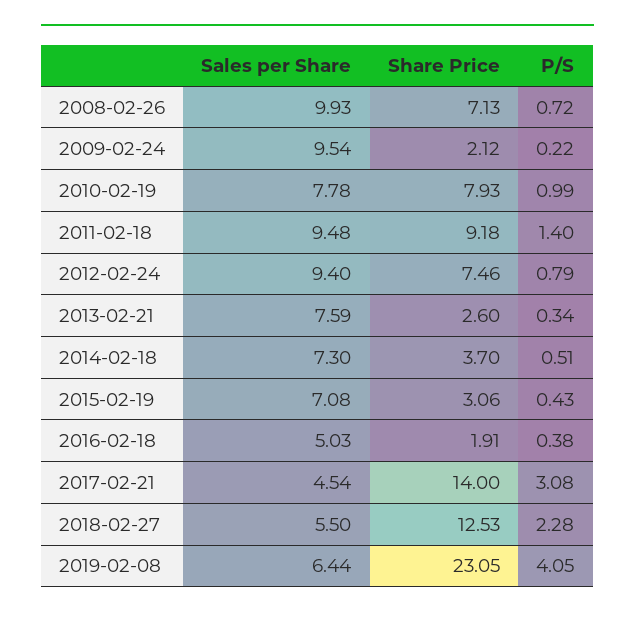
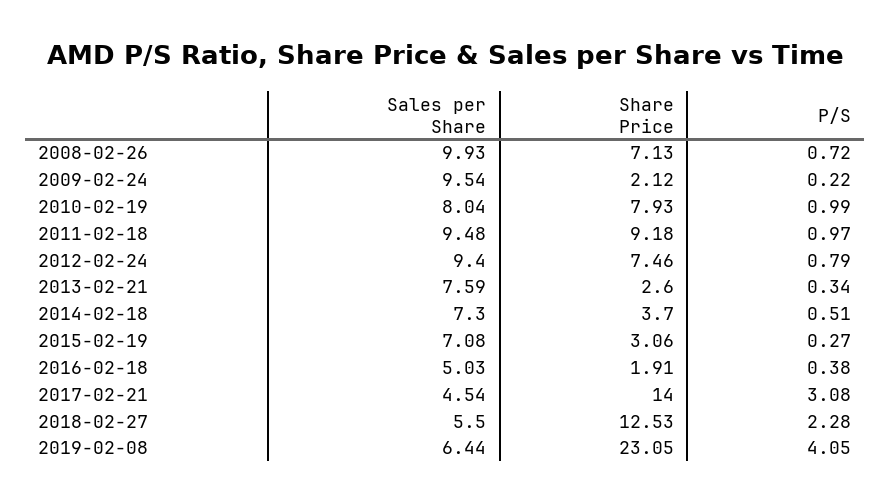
  {
    "Sales per Share": {
      "2008-02-26": 9.93,
      "2009-02-24": 9.54,
-     "2010-02-19": 7.78,
+     "2010-02-19": 8.04,
      "2011-02-18": 9.48,
      "2012-02-24": 9.4,
      "2013-02-21": 7.59,
      "2014-02-18": 7.3,
      "2015-02-19": 7.08,
      "2016-02-18": 5.03,
      "2017-02-21": 4.54,
      "2018-02-27": 5.5,
      "2019-02-08": 6.44
    },
    "Share Price": {
      "2008-02-26": 7.13,
      "2009-02-24": 2.12,
      "2010-02-19": 7.93,
      "2011-02-18": 9.18,
      "2012-02-24": 7.46,
      "2013-02-21": 2.6,
      "2014-02-18": 3.7,
      "2015-02-19": 3.06,
      "2016-02-18": 1.91,
      "2017-02-21": 14,
      "2018-02-27": 12.53,
      "2019-02-08": 23.05
    },
    "P/S": {
      "2008-02-26": 0.72,
      "2009-02-24": 0.22,
      "2010-02-19": 0.99,
-     "2011-02-18": 1.4,
+     "2011-02-18": 0.97,
      "2012-02-24": 0.79,
      "2013-02-21": 0.34,
      "2014-02-18": 0.51,
-     "2015-02-19": 0.43,
+     "2015-02-19": 0.27,
      "2016-02-18": 0.38,
      "2017-02-21": 3.08,
      "2018-02-27": 2.28,
      "2019-02-08": 4.05
    }
  }

